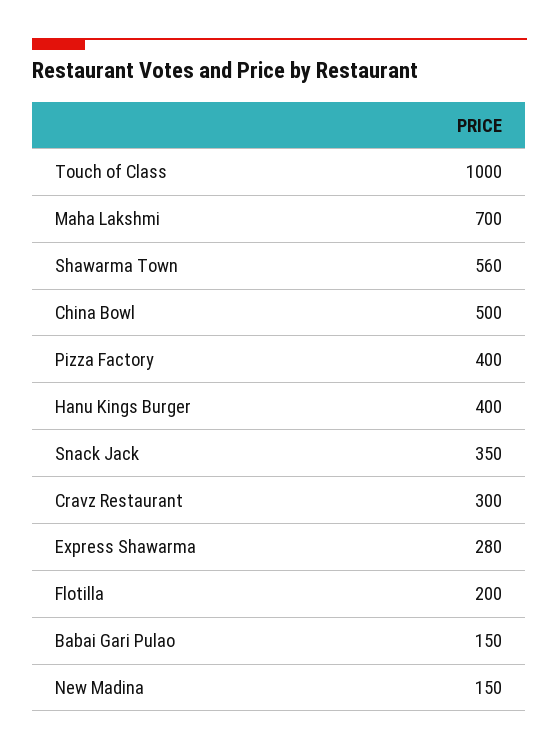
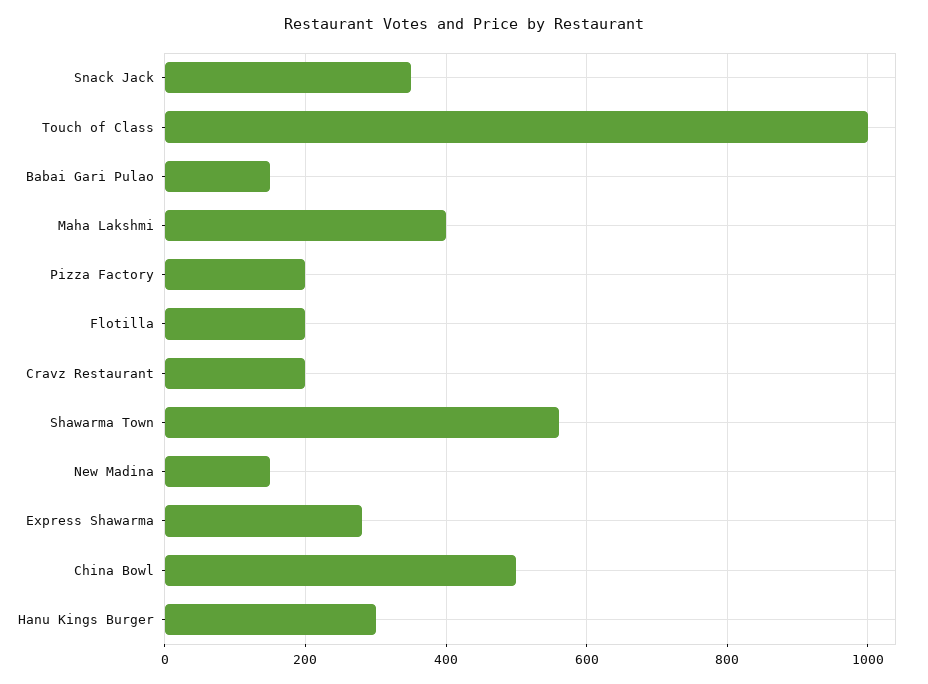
  {
    "Touch of Class": 1000,
-   "Maha Lakshmi": 700,
+   "Maha Lakshmi": 400,
    "Shawarma Town": 560,
    "China Bowl": 500,
-   "Pizza Factory": 400,
+   "Pizza Factory": 200,
-   "Hanu Kings Burger": 400,
+   "Hanu Kings Burger": 300,
    "Snack Jack": 350,
-   "Cravz Restaurant": 300,
+   "Cravz Restaurant": 200,
    "Express Shawarma": 280,
    "Flotilla": 200,
    "Babai Gari Pulao": 150,
    "New Madina": 150
  }

